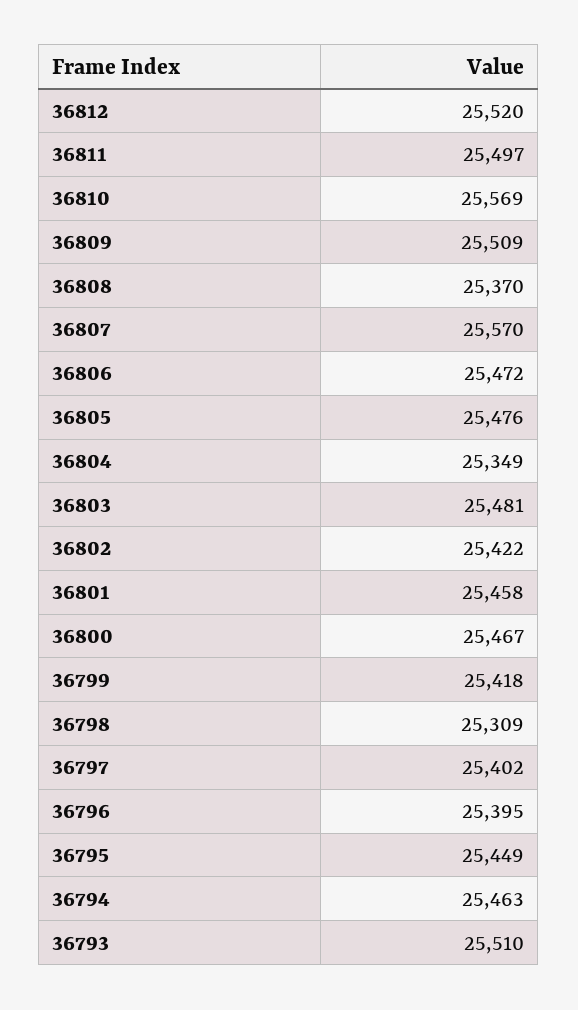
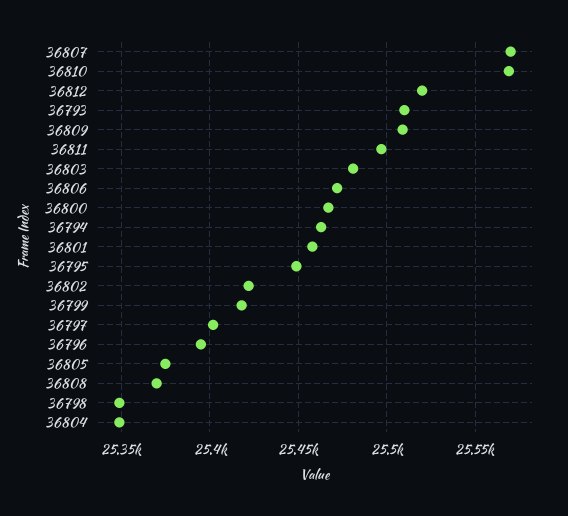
  {
    "36812": 25520,
    "36811": 25497,
    "36810": 25569,
    "36809": 25509,
    "36808": 25370,
    "36807": 25570,
    "36806": 25472,
-   "36805": 25476,
+   "36805": 25375,
    "36804": 25349,
    "36803": 25481,
    "36802": 25422,
    "36801": 25458,
    "36800": 25467,
    "36799": 25418,
-   "36798": 25309,
+   "36798": 25350,
    "36797": 25402,
    "36796": 25395,
    "36795": 25449,
    "36794": 25463,
    "36793": 25510
  }

